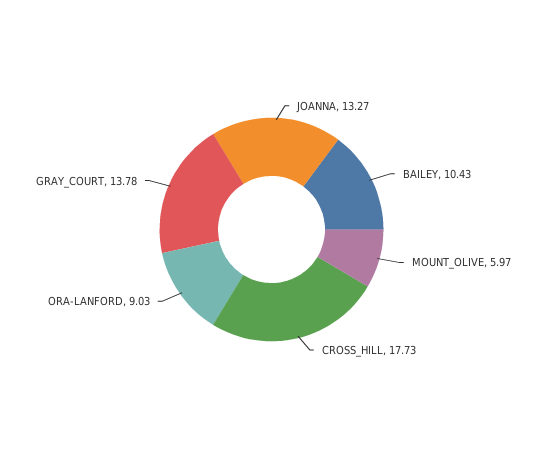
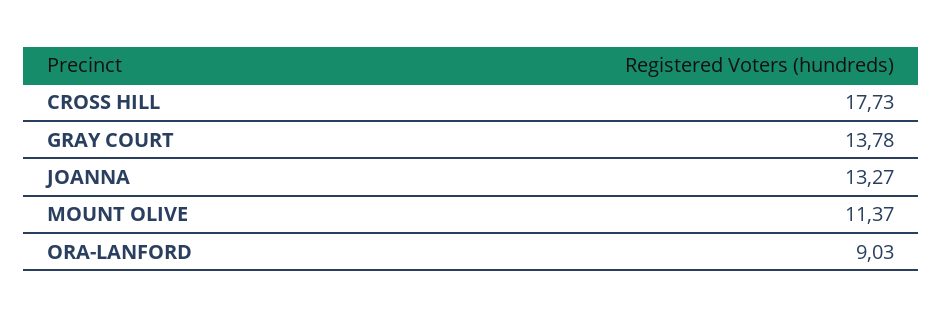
  {
    "JOANNA": 13.27,
-   "BAILEY": 10.43,
-   "MOUNT_OLIVE": 5.97,
+   "MOUNT_OLIVE": 11.37,
    "CROSS_HILL": 17.73,
    "ORA-LANFORD": 9.03,
    "GRAY_COURT": 13.78
  }

